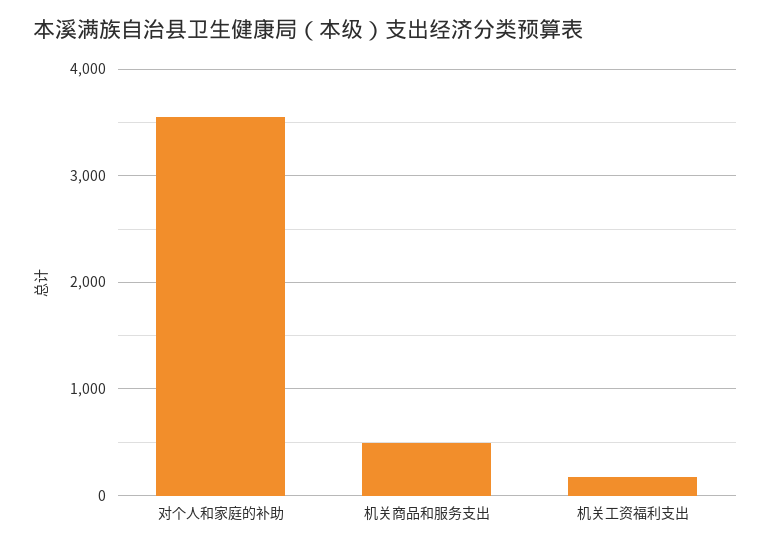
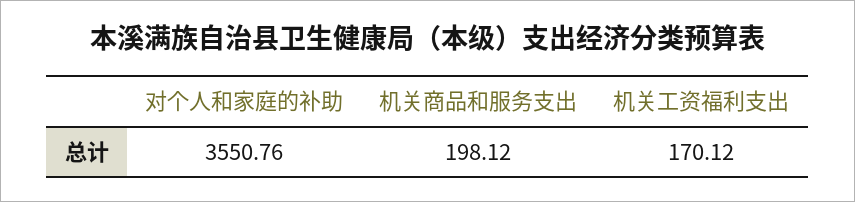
  {
    "对个人和家庭的补助": 3550.76,
-   "机关商品和服务支出": 500,
+   "机关商品和服务支出": 198.12,
    "机关工资福利支出": 170.12
  }

